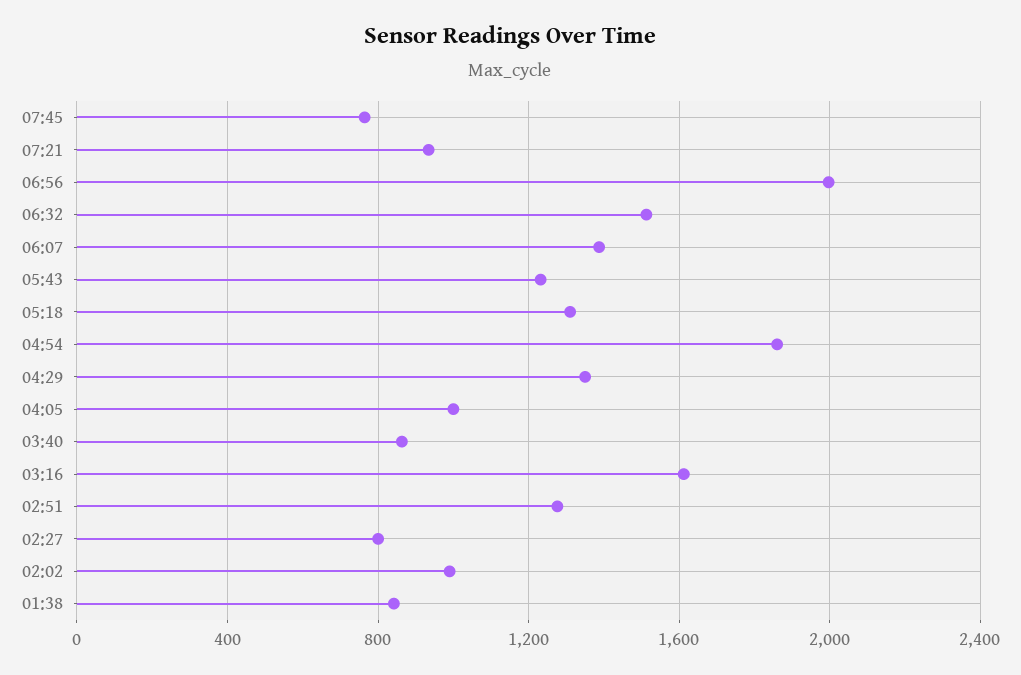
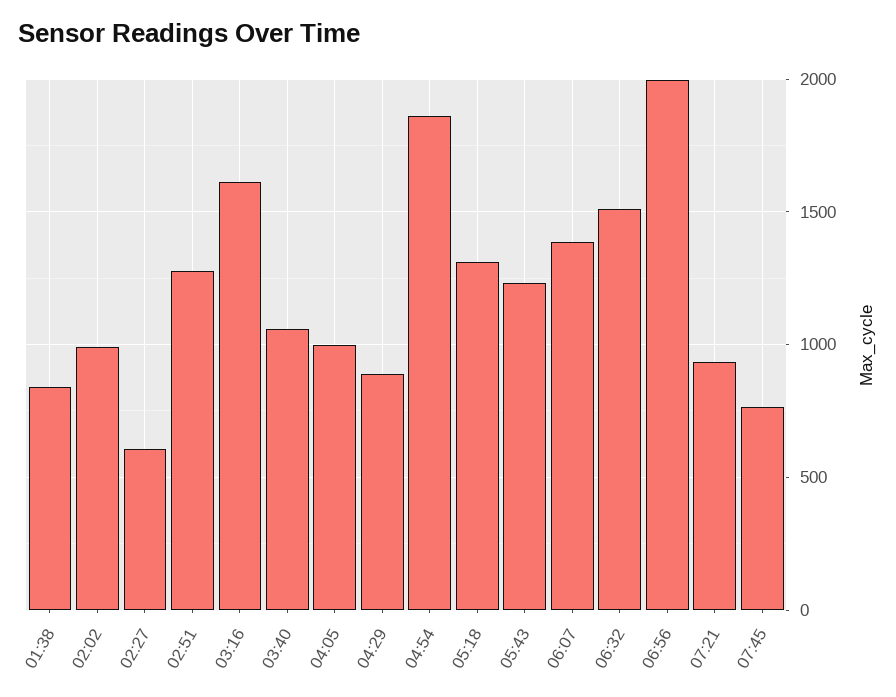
  {
    "07:45": 750,
    "07:21": 950,
    "06:56": 2000,
    "06:32": 1500,
    "06:07": 1400,
    "05:43": 1250,
    "05:18": 1300,
    "04:54": 1850,
-   "04:29": 1350,
+   "04:29": 900,
    "04:05": 1000,
-   "03:40": 850,
+   "03:40": 1050,
    "03:16": 1600,
    "02:51": 1300,
-   "02:27": 800,
+   "02:27": 600,
    "02:02": 1000,
    "01:38": 850
  }

